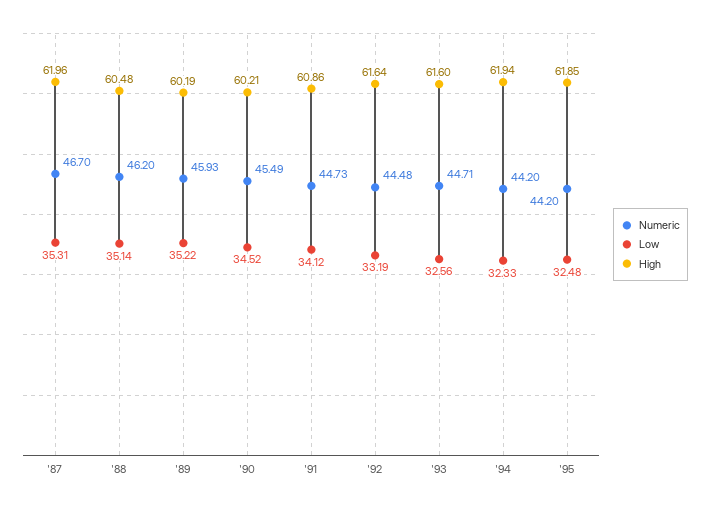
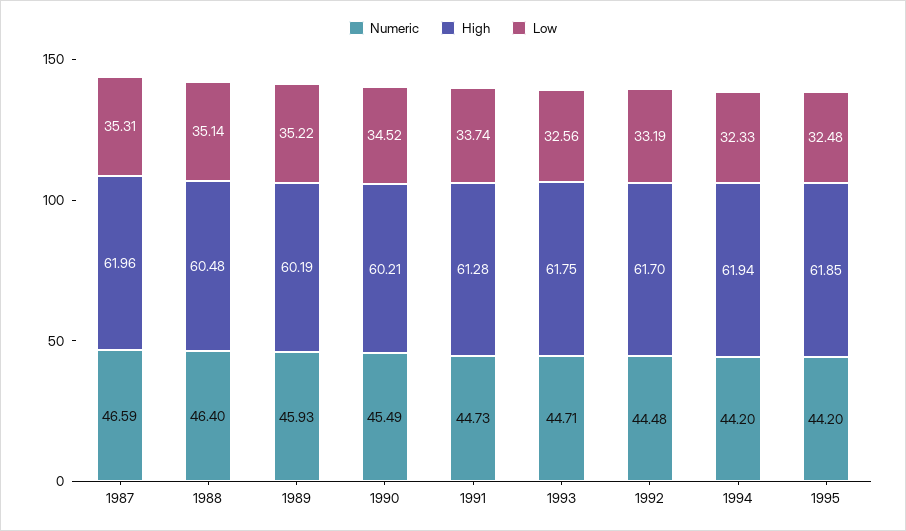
  {
    "Numeric": {
-     "'87": 46.7,
+     "'87": 46.59,
-     "'88": 46.2,
+     "'88": 46.4,
      "'89": 45.93,
      "'90": 45.49,
      "'91": 44.73,
      "'92": 44.48,
      "'93": 44.71,
      "'94": 44.2,
      "'95": 44.2
    },
    "Low": {
      "'87": 35.31,
      "'88": 35.14,
      "'89": 35.22,
      "'90": 34.52,
-     "'91": 34.12,
+     "'91": 33.74,
      "'92": 33.19,
      "'93": 32.56,
      "'94": 32.33,
      "'95": 32.48
    },
    "High": {
      "'87": 61.96,
      "'88": 60.48,
      "'89": 60.19,
      "'90": 60.21,
-     "'91": 60.86,
+     "'91": 61.28,
-     "'92": 61.64,
+     "'92": 61.7,
-     "'93": 61.6,
+     "'93": 61.75,
      "'94": 61.94,
      "'95": 61.85
    }
  }

